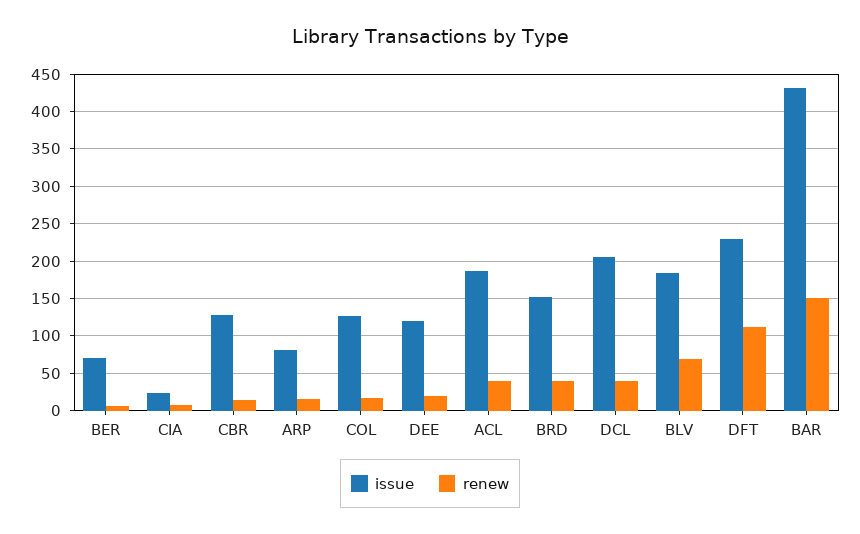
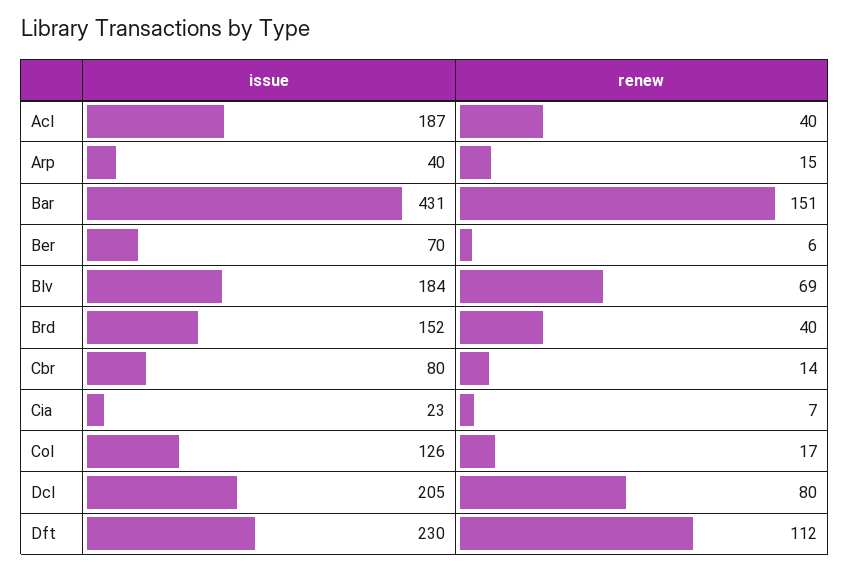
  {
    "issue": {
      "BER": 70,
      "CIA": 23,
-     "CBR": 130,
+     "CBR": 80,
-     "ARP": 80,
+     "ARP": 40,
      "COL": 126,
-     "DEE": 120,
      "ACL": 187,
      "BRD": 152,
      "DCL": 205,
      "BLV": 184,
      "DFT": 230,
      "BAR": 431
    },
    "renew": {
      "BER": 6,
      "CIA": 7,
      "CBR": 14,
      "ARP": 15,
      "COL": 17,
-     "DEE": 20,
      "ACL": 40,
      "BRD": 40,
-     "DCL": 40,
+     "DCL": 80,
      "BLV": 69,
      "DFT": 112,
      "BAR": 151
    }
  }

